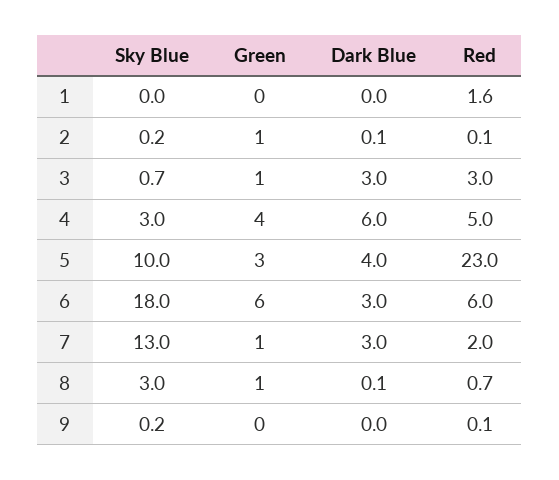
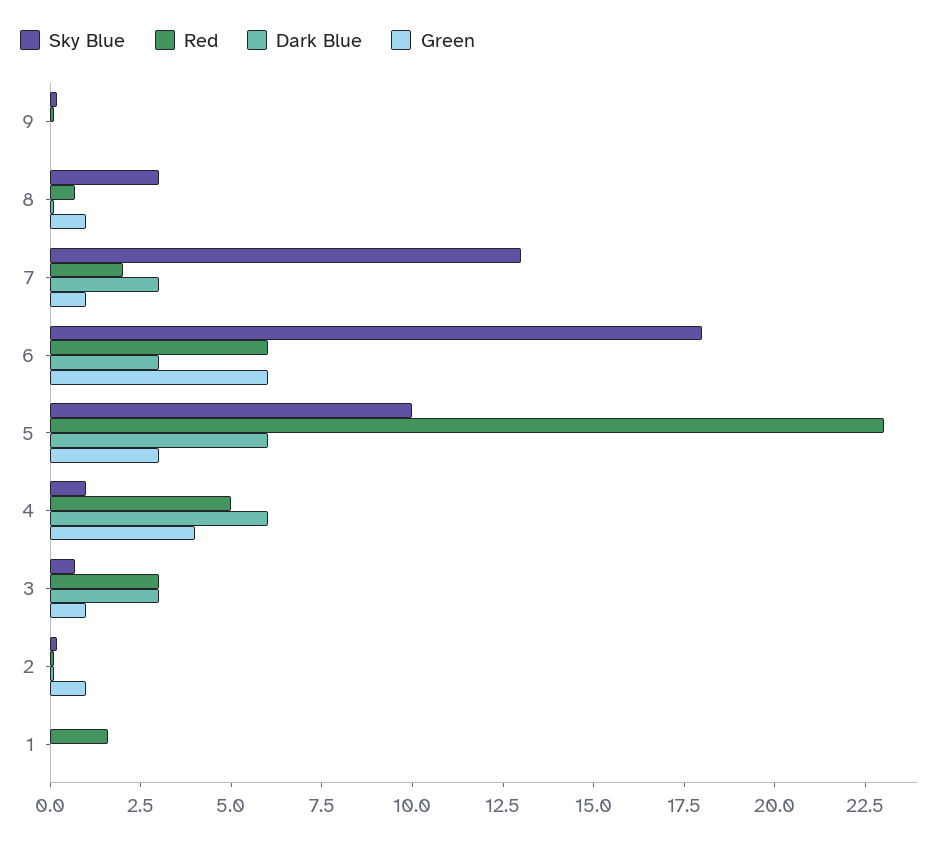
  {
    "Sky Blue": {
      "1": 0,
      "2": 0.2,
      "3": 0.7,
-     "4": 3,
+     "4": 1,
      "5": 10,
      "6": 18,
      "7": 13,
      "8": 3,
      "9": 0.2
    },
    "Green": {
      "1": 0,
      "2": 1,
      "3": 1,
      "4": 4,
      "5": 3,
      "6": 6,
      "7": 1,
      "8": 1,
      "9": 0
    },
    "Dark Blue": {
      "1": 0,
      "2": 0.1,
      "3": 3,
      "4": 6,
-     "5": 4,
+     "5": 6,
      "6": 3,
      "7": 3,
      "8": 0.1,
      "9": 0
    },
    "Red": {
      "1": 1.6,
      "2": 0.1,
      "3": 3,
      "4": 5,
      "5": 23,
      "6": 6,
      "7": 2,
      "8": 0.7,
      "9": 0.1
    }
  }

